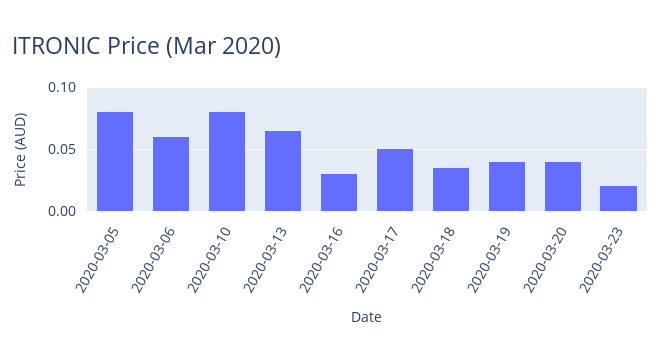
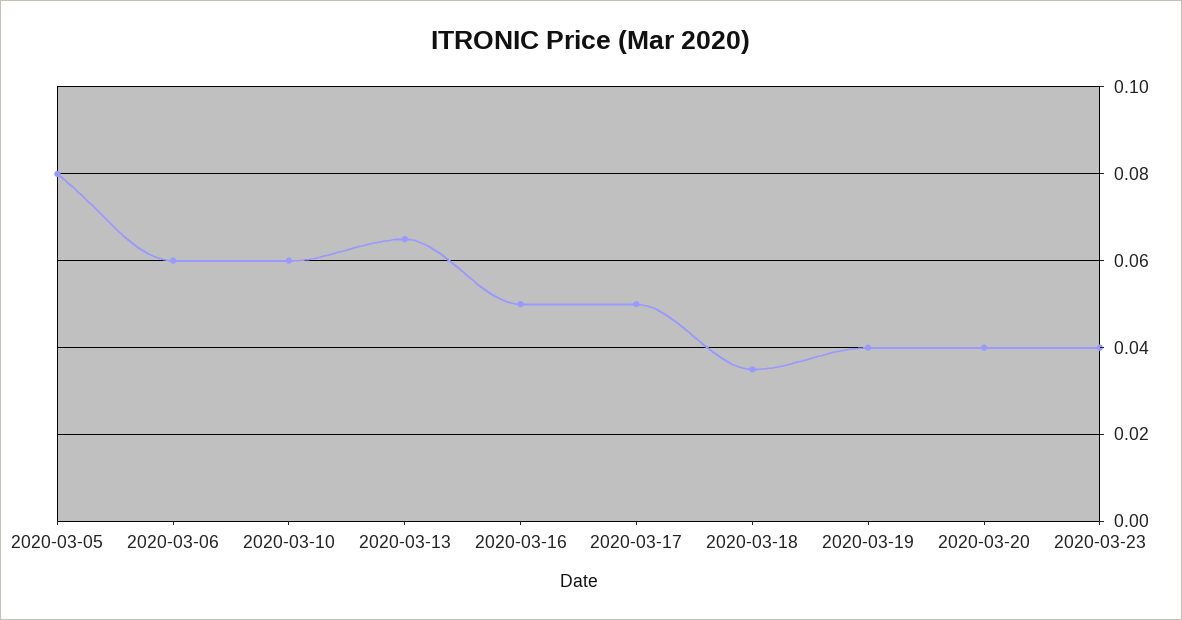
  {
    "2020-03-05": 0.08,
    "2020-03-06": 0.06,
-   "2020-03-10": 0.08,
+   "2020-03-10": 0.06,
    "2020-03-13": 0.065,
-   "2020-03-16": 0.03,
+   "2020-03-16": 0.05,
    "2020-03-17": 0.05,
    "2020-03-18": 0.035,
    "2020-03-19": 0.04,
    "2020-03-20": 0.04,
-   "2020-03-23": 0.02
+   "2020-03-23": 0.04
  }

